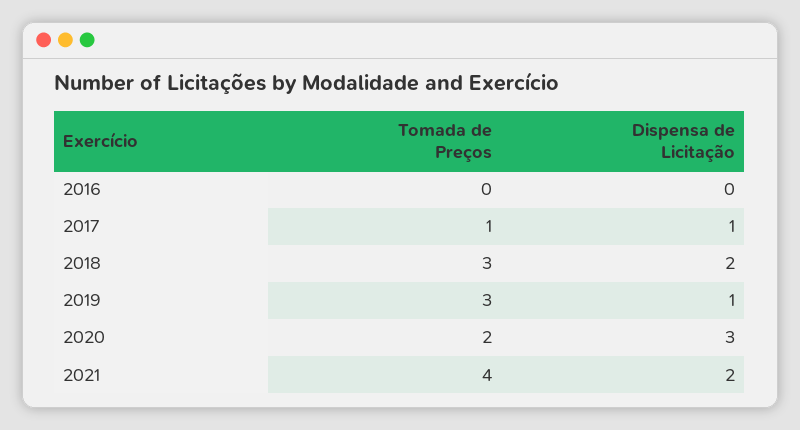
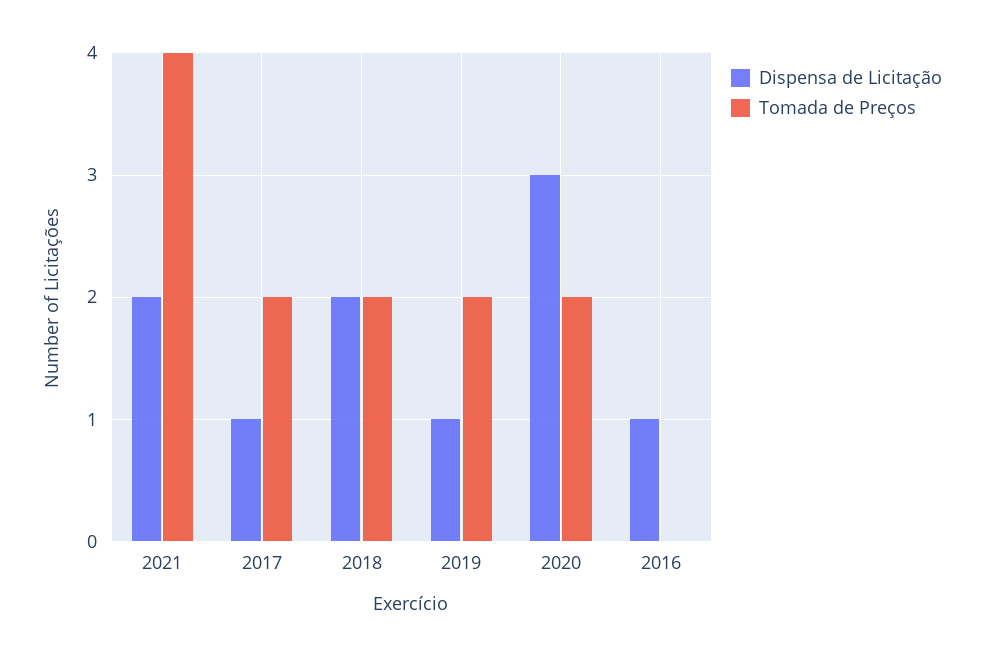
  {
    "Tomada de Preços": {
      "2016": 0,
-     "2017": 1,
+     "2017": 2,
-     "2018": 3,
+     "2018": 2,
-     "2019": 3,
+     "2019": 2,
      "2020": 2,
      "2021": 4
    },
    "Dispensa de Licitação": {
-     "2016": 0,
+     "2016": 1,
      "2017": 1,
      "2018": 2,
      "2019": 1,
      "2020": 3,
      "2021": 2
    }
  }

